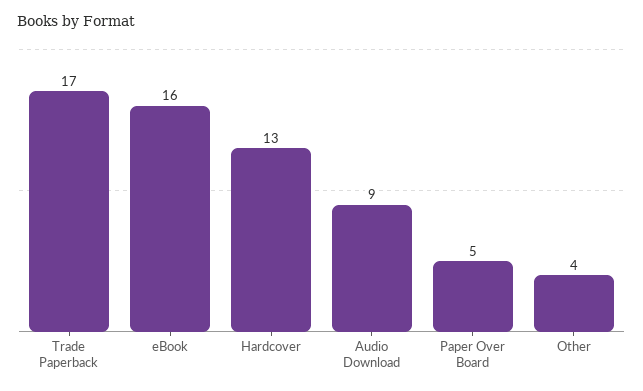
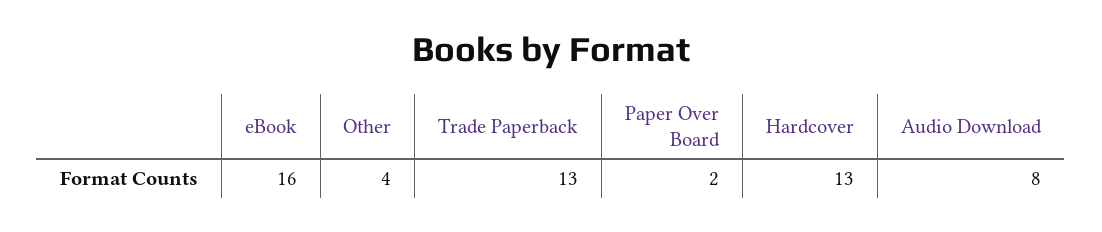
  {
-   "Trade Paperback": 17,
+   "Trade Paperback": 13,
    "eBook": 16,
    "Hardcover": 13,
-   "Audio Download": 9,
+   "Audio Download": 8,
-   "Paper Over Board": 5,
+   "Paper Over Board": 2,
    "Other": 4
  }

